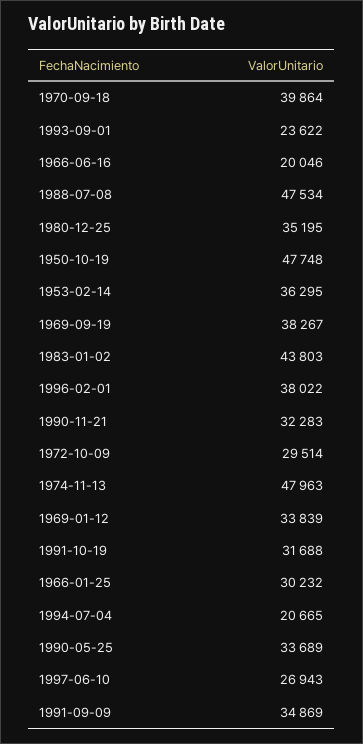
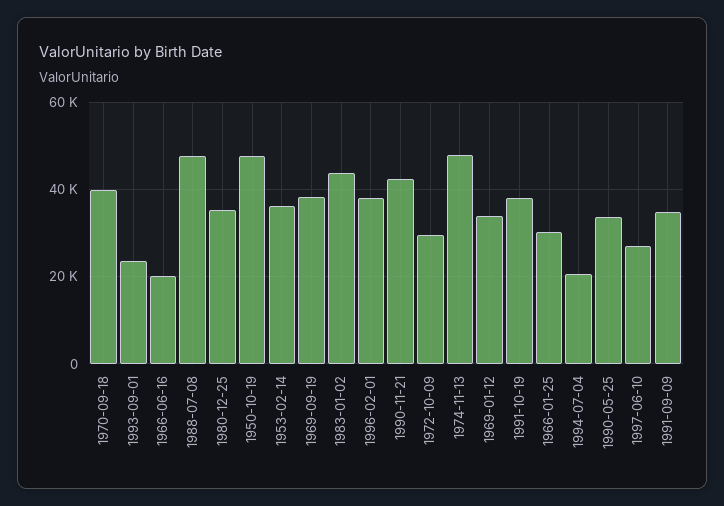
  {
    "1970-09-18": 39864,
    "1993-09-01": 23622,
    "1966-06-16": 20046,
    "1988-07-08": 47534,
    "1980-12-25": 35195,
    "1950-10-19": 47748,
    "1953-02-14": 36295,
    "1969-09-19": 38267,
    "1983-01-02": 43803,
    "1996-02-01": 38022,
-   "1990-11-21": 32283,
+   "1990-11-21": 42000,
    "1972-10-09": 29514,
    "1974-11-13": 47963,
    "1969-01-12": 33839,
-   "1991-10-19": 31688,
+   "1991-10-19": 38000,
    "1966-01-25": 30232,
    "1994-07-04": 20665,
    "1990-05-25": 33689,
    "1997-06-10": 26943,
    "1991-09-09": 34869
  }

